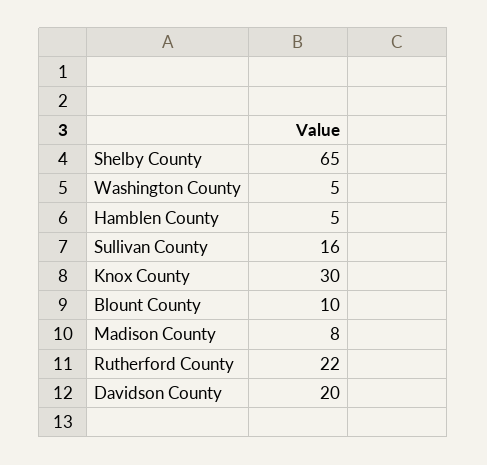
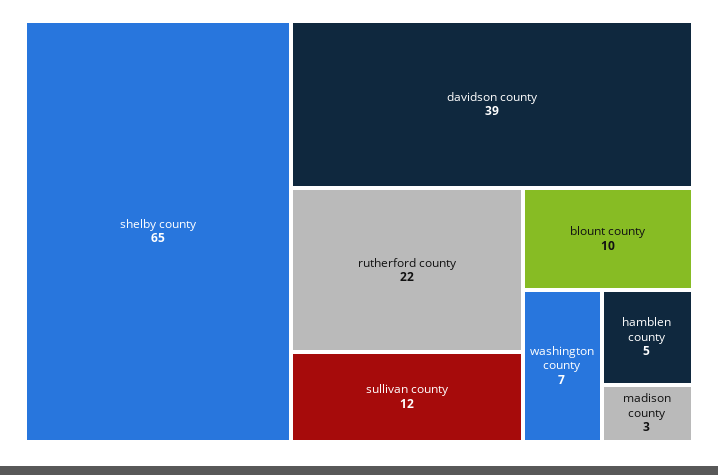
  {
    "Shelby County": 65,
-   "Washington County": 5,
+   "Washington County": 7,
    "Hamblen County": 5,
-   "Sullivan County": 16,
+   "Sullivan County": 12,
-   "Knox County": 30,
    "Blount County": 10,
-   "Madison County": 8,
+   "Madison County": 3,
    "Rutherford County": 22,
-   "Davidson County": 20
+   "Davidson County": 39
  }

